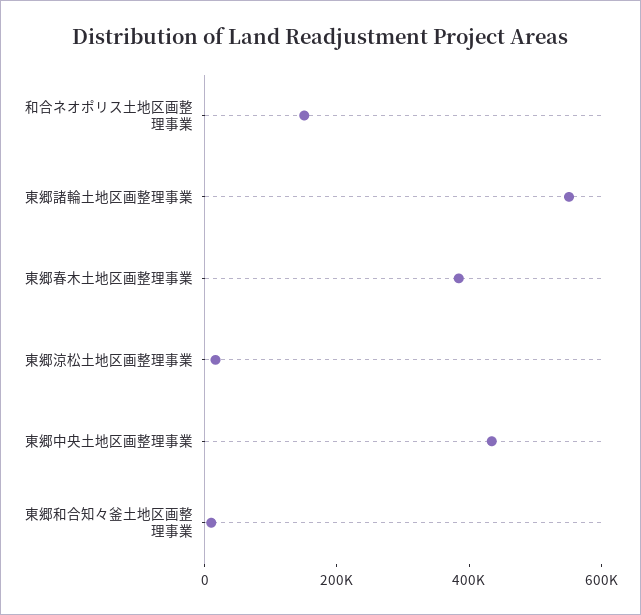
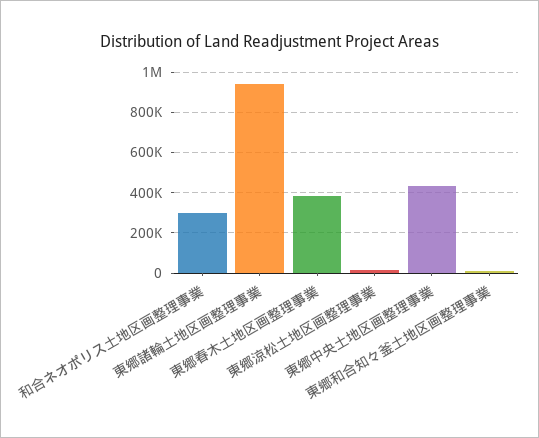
  {
-   "和合ネオポリス土地区画整理事業": 150000,
+   "和合ネオポリス土地区画整理事業": 300000,
-   "東郷諸輪土地区画整理事業": 550000,
+   "東郷諸輪土地区画整理事業": 950000,
    "東郷春木土地区画整理事業": 400000,
    "東郷涼松土地区画整理事業": 0,
    "東郷中央土地区画整理事業": 450000,
    "東郷和合知々釜土地区画整理事業": 0
  }

